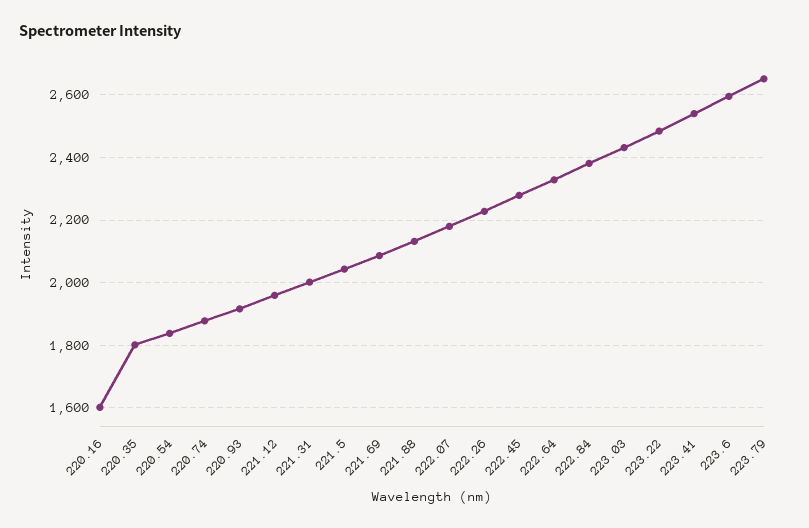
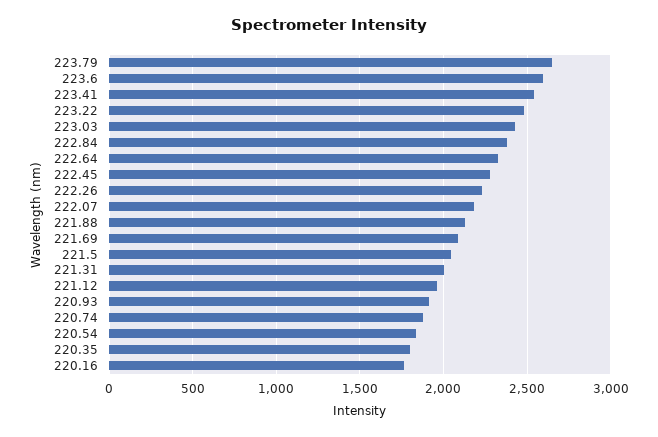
  {
-   "220.16": 1600,
+   "220.16": 1750,
    "220.35": 1800,
    "220.54": 1840,
    "220.74": 1880,
    "220.93": 1920,
    "221.12": 1960,
    "221.31": 2000,
    "221.5": 2040,
    "221.69": 2080,
    "221.88": 2140,
    "222.07": 2180,
    "222.26": 2220,
    "222.45": 2280,
    "222.64": 2320,
    "222.84": 2380,
    "223.03": 2440,
    "223.22": 2480,
    "223.41": 2540,
    "223.6": 2600,
    "223.79": 2660
  }

